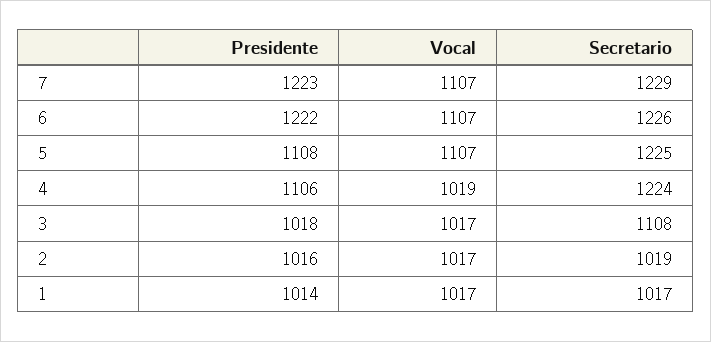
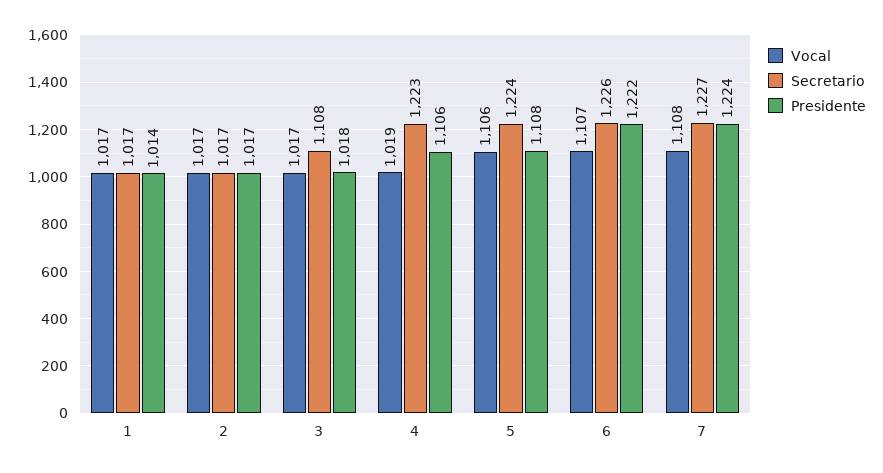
  {
    "Presidente": {
-     "7": 1223,
+     "7": 1224,
      "6": 1222,
      "5": 1108,
      "4": 1106,
      "3": 1018,
-     "2": 1016,
+     "2": 1017,
      "1": 1014
    },
    "Vocal": {
-     "7": 1107,
+     "7": 1108,
      "6": 1107,
-     "5": 1107,
+     "5": 1106,
      "4": 1019,
      "3": 1017,
      "2": 1017,
      "1": 1017
    },
    "Secretario": {
-     "7": 1229,
+     "7": 1227,
      "6": 1226,
-     "5": 1225,
+     "5": 1224,
-     "4": 1224,
+     "4": 1223,
      "3": 1108,
-     "2": 1019,
+     "2": 1017,
      "1": 1017
    }
  }

